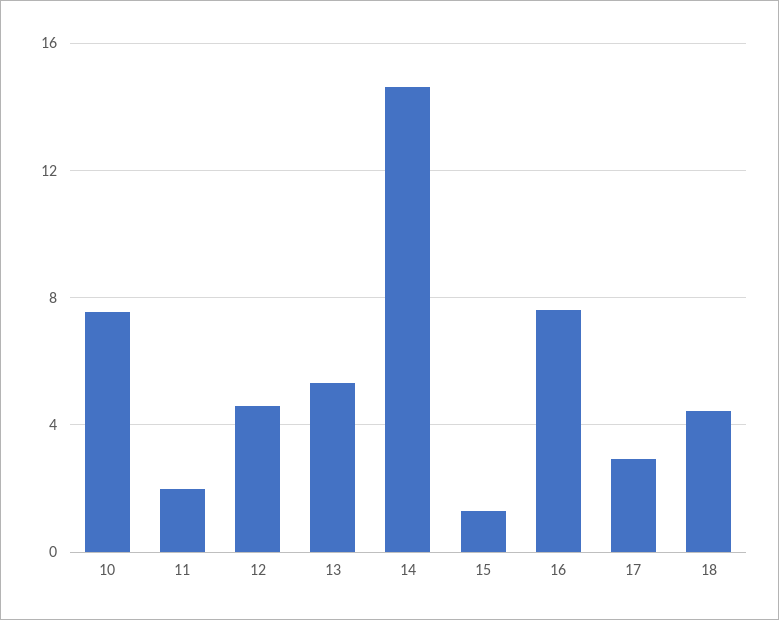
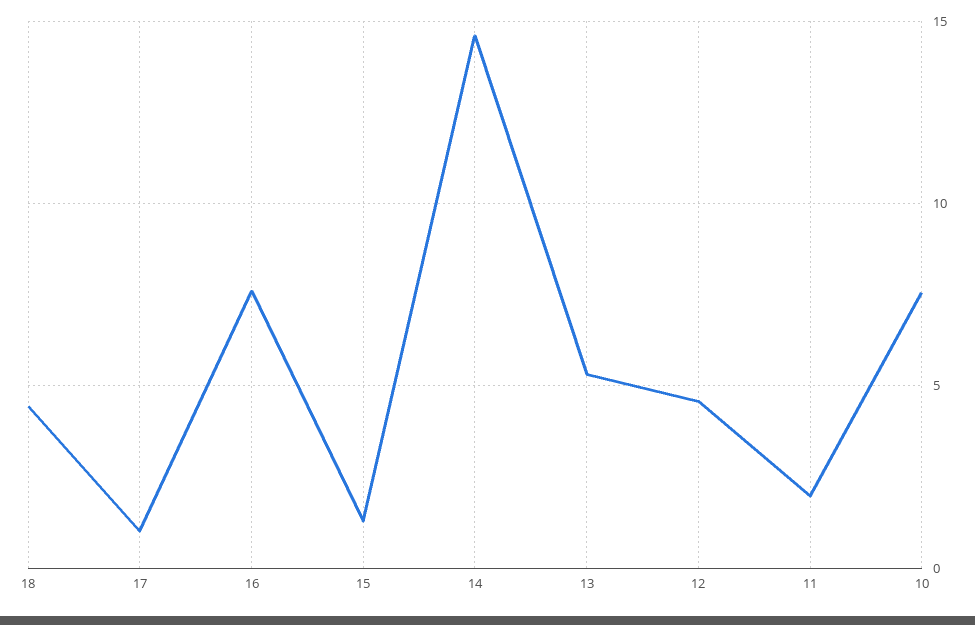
  {
    "10": 7.5,
    "11": 2,
    "12": 4.5,
    "13": 5.5,
    "14": 14.5,
    "15": 1.5,
    "16": 7.5,
-   "17": 3,
+   "17": 1,
    "18": 4.5
  }

